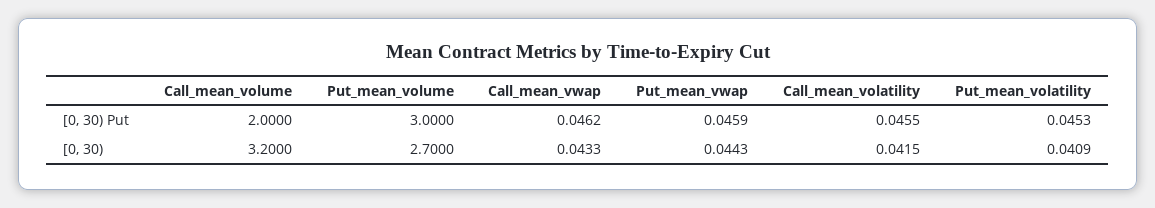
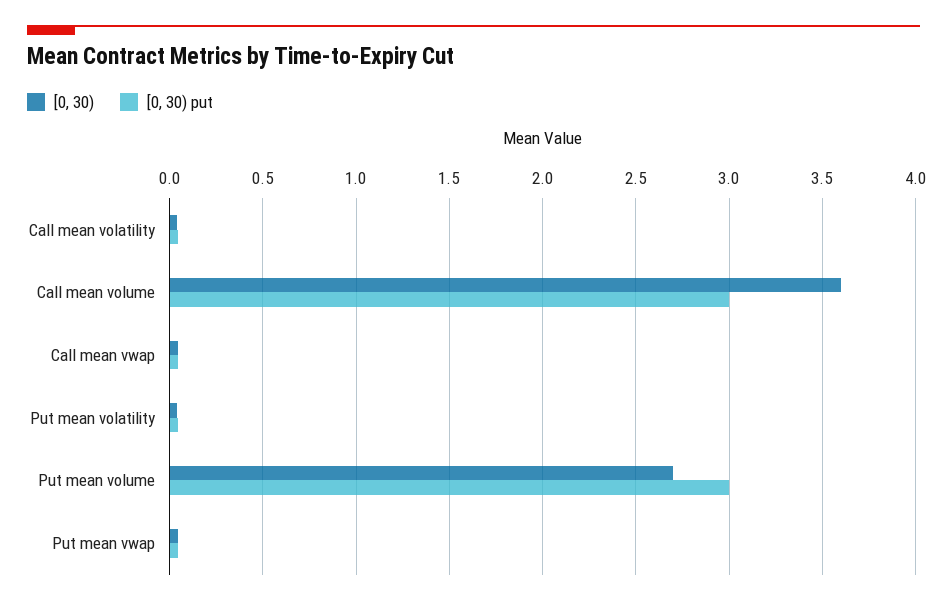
  {
    "[0, 30) Put": {
-     "Call_mean_volume": 2,
+     "Call_mean_volume": 3,
      "Put_mean_volume": 3,
      "Call_mean_vwap": 0.0462,
      "Put_mean_vwap": 0.0459,
      "Call_mean_volatility": 0.0455,
      "Put_mean_volatility": 0.0453
    },
    "[0, 30)": {
-     "Call_mean_volume": 3.2,
+     "Call_mean_volume": 3.6,
      "Put_mean_volume": 2.7,
      "Call_mean_vwap": 0.0433,
      "Put_mean_vwap": 0.0443,
      "Call_mean_volatility": 0.0415,
      "Put_mean_volatility": 0.0409
    }
  }

